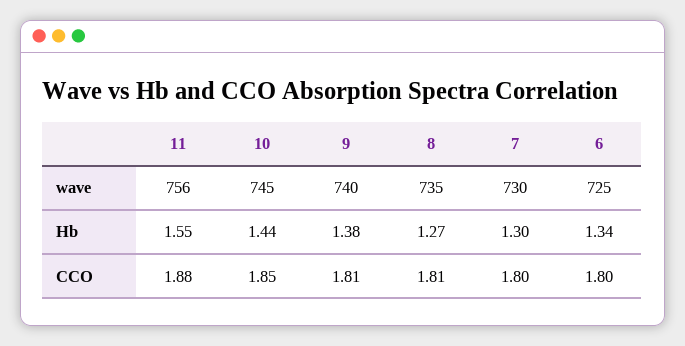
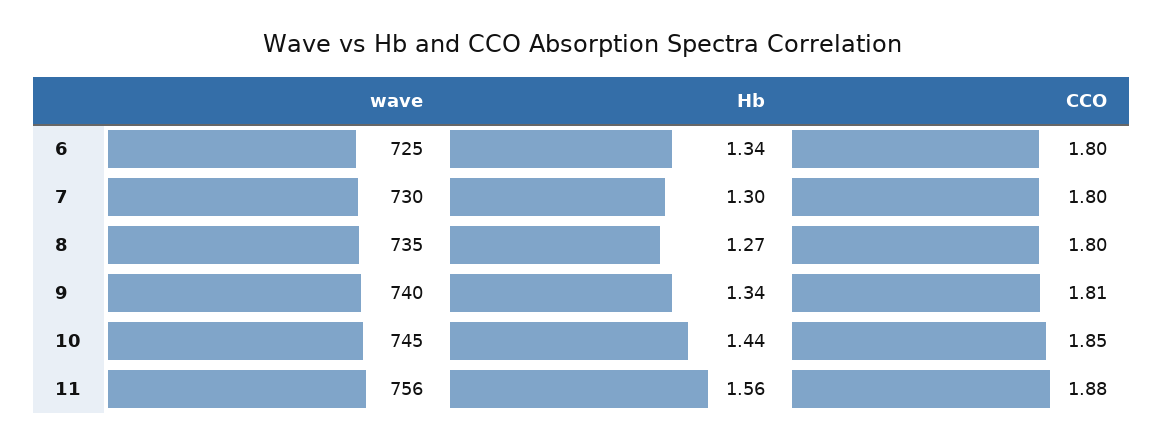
  {
    "11": {
      "wave": 756,
-     "Hb": 1.55,
+     "Hb": 1.56,
      "CCO": 1.88
    },
    "10": {
      "wave": 745,
      "Hb": 1.44,
      "CCO": 1.85
    },
    "9": {
      "wave": 740,
-     "Hb": 1.38,
+     "Hb": 1.34,
      "CCO": 1.81
    },
    "8": {
      "wave": 735,
      "Hb": 1.27,
-     "CCO": 1.81
+     "CCO": 1.8
    },
    "7": {
      "wave": 730,
      "Hb": 1.3,
      "CCO": 1.8
    },
    "6": {
      "wave": 725,
      "Hb": 1.34,
      "CCO": 1.8
    }
  }

